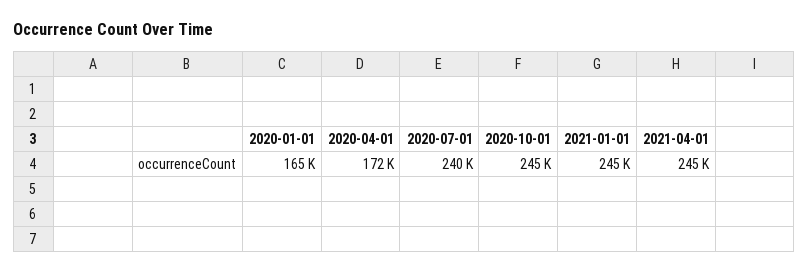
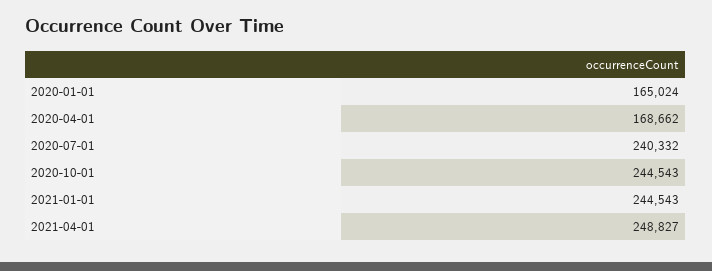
  {
    "2020-01-01": 165024,
-   "2020-04-01": 172000,
+   "2020-04-01": 168662,
    "2020-07-01": 240332,
    "2020-10-01": 244543,
    "2021-01-01": 244543,
-   "2021-04-01": 245000
+   "2021-04-01": 248827
  }

